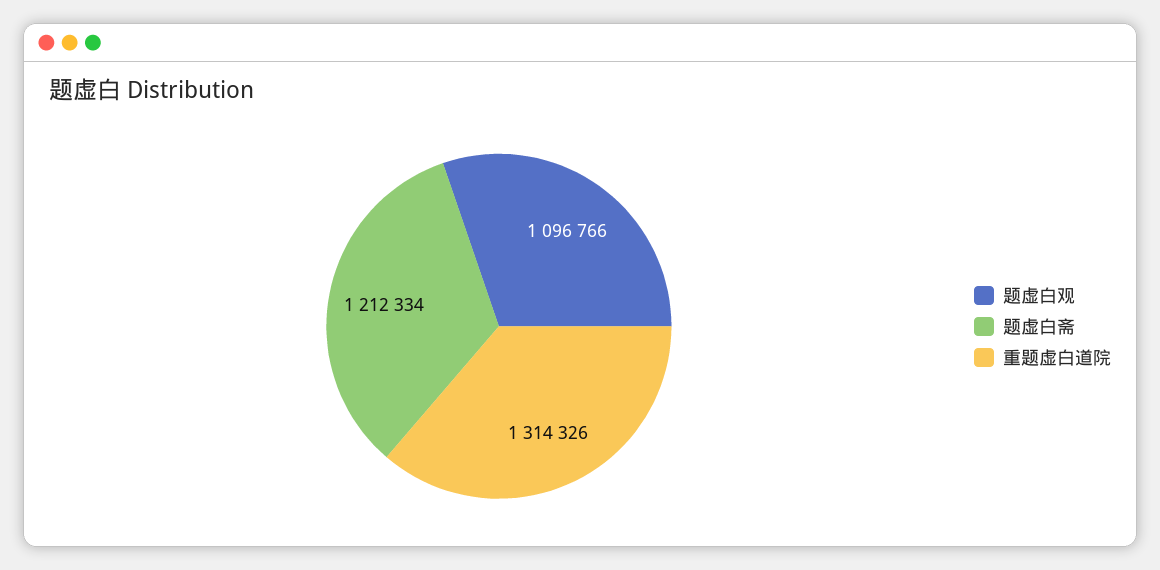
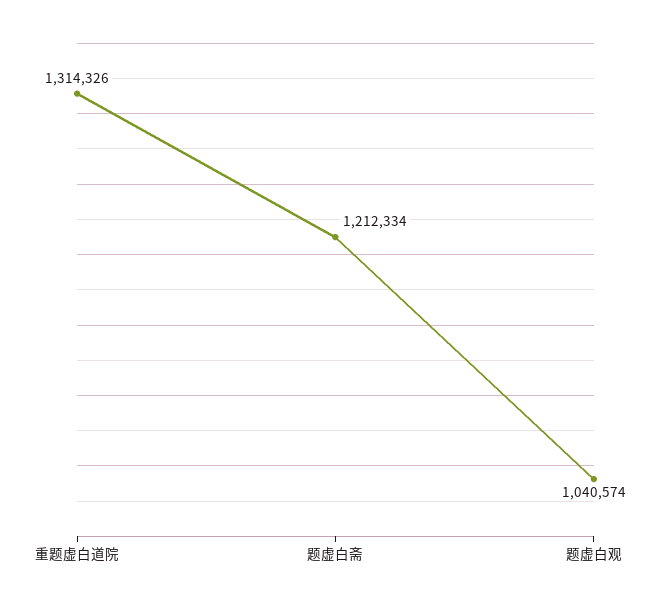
  {
-   "题虚白观": 1096766,
+   "题虚白观": 1040574,
    "题虚白斋": 1212334,
    "重题虚白道院": 1314326
  }

